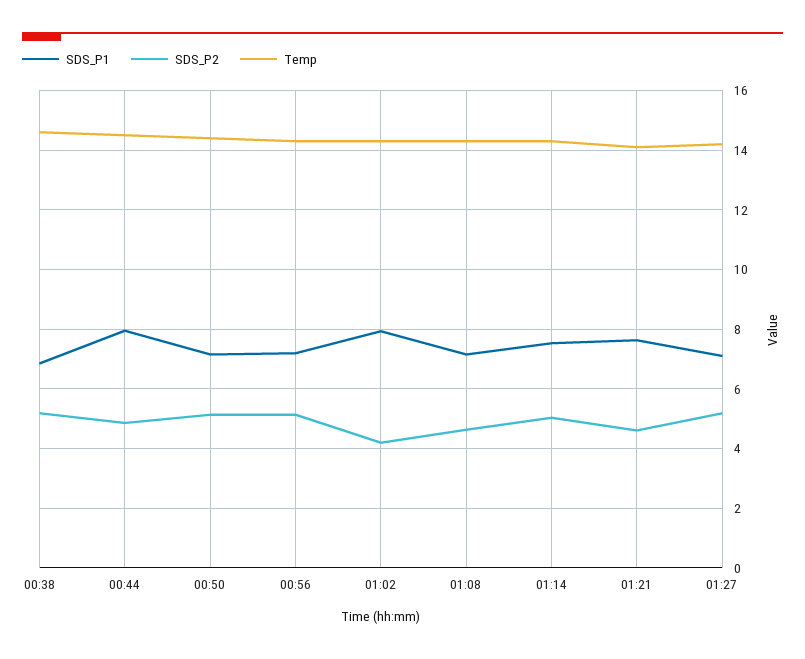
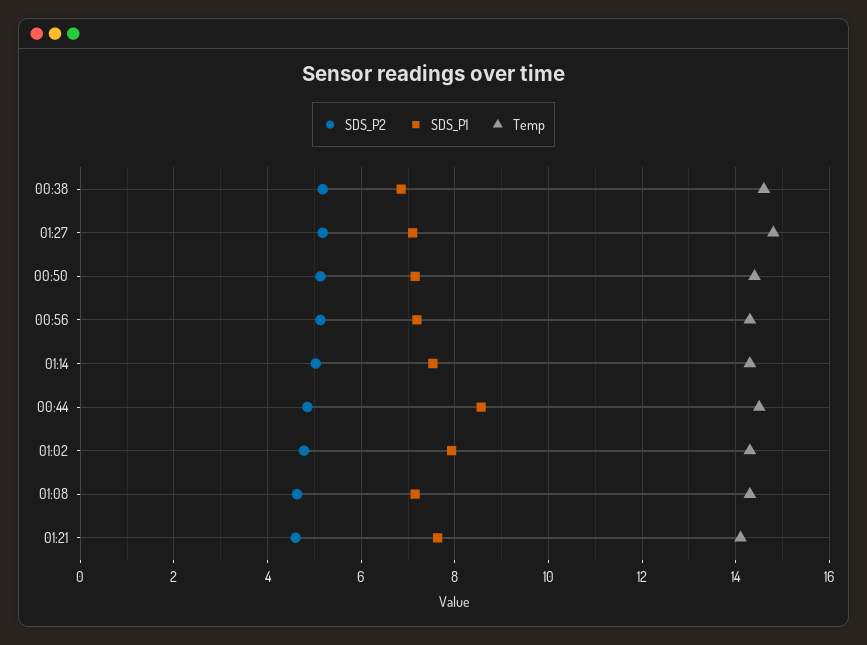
  {
    "SDS_P1": {
      "00:38": 6.8,
-     "00:44": 8,
+     "00:44": 8.6,
      "00:50": 7.2,
      "00:56": 7.2,
      "01:02": 8,
      "01:08": 7.2,
      "01:14": 7.6,
      "01:21": 7.6,
      "01:27": 7.2
    },
    "SDS_P2": {
      "00:38": 5.2,
      "00:44": 4.8,
      "00:50": 5.2,
      "00:56": 5.2,
-     "01:02": 4.25,
+     "01:02": 4.8,
      "01:08": 4.6,
      "01:14": 5,
      "01:21": 4.6,
      "01:27": 5.2
    },
    "Temp": {
      "00:38": 14.6,
      "00:44": 14.6,
      "00:50": 14.4,
      "00:56": 14.4,
      "01:02": 14.4,
      "01:08": 14.4,
      "01:14": 14.4,
      "01:21": 14.2,
-     "01:27": 14.25
+     "01:27": 14.8
    }
  }

